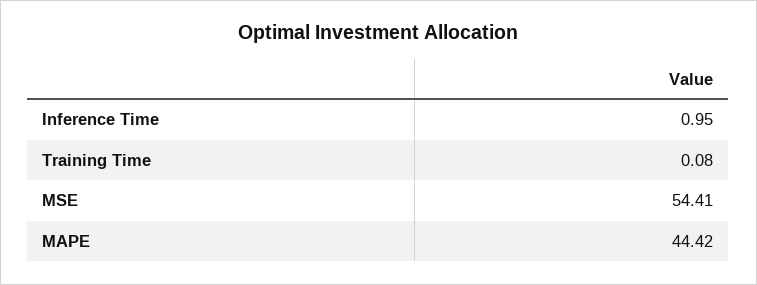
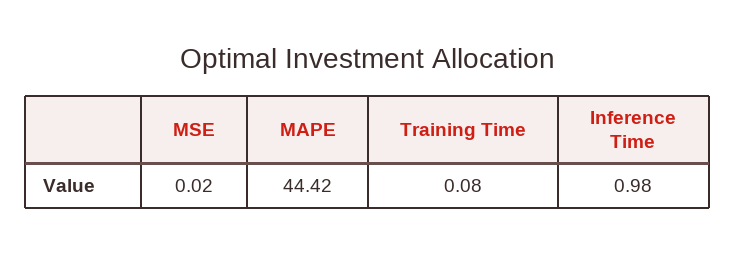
  {
-   "Inference Time": 0.95,
+   "Inference Time": 0.98,
    "Training Time": 0.08,
-   "MSE": 54.41,
+   "MSE": 0.02,
    "MAPE": 44.42
  }

